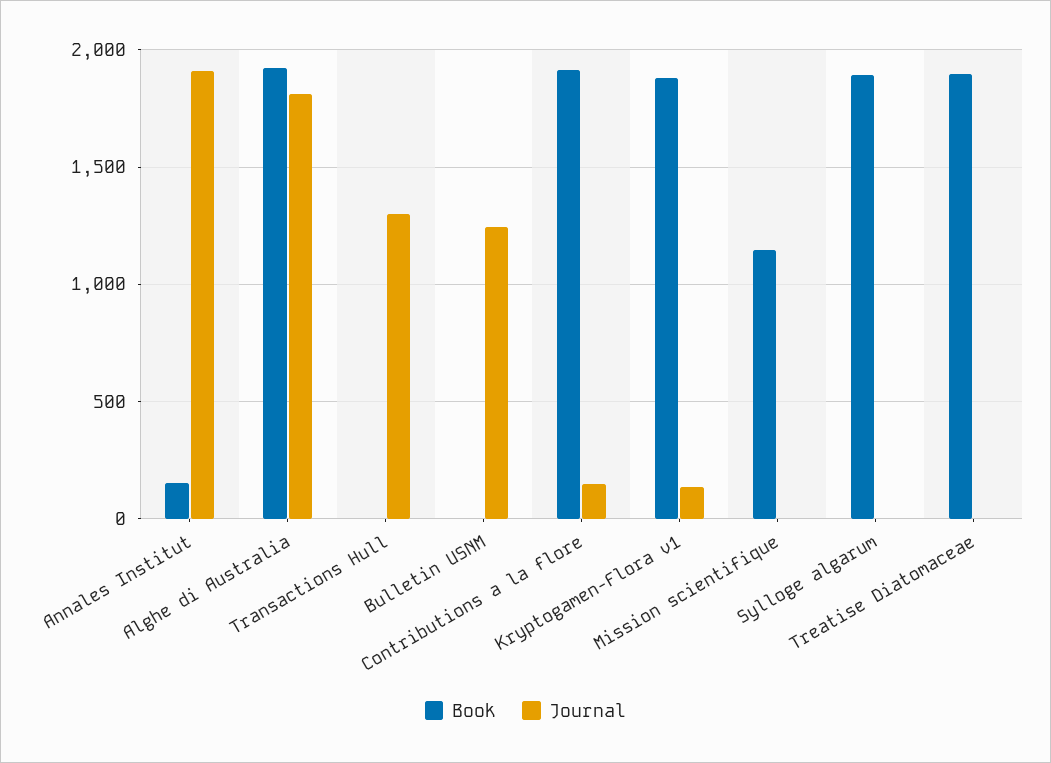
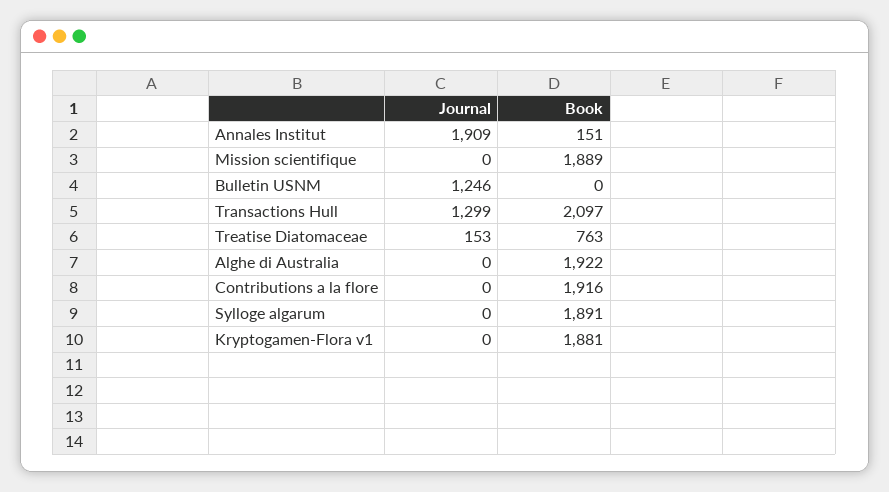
  {
    "Book": {
      "Annales Institut": 151,
      "Alghe di Australia": 1922,
-     "Transactions Hull": 0,
+     "Transactions Hull": 2097,
      "Bulletin USNM": 0,
      "Contributions a la flore": 1916,
      "Kryptogamen-Flora v1": 1881,
-     "Mission scientifique": 1150,
+     "Mission scientifique": 1889,
      "Sylloge algarum": 1891,
-     "Treatise Diatomaceae": 1900
+     "Treatise Diatomaceae": 763
    },
    "Journal": {
      "Annales Institut": 1909,
-     "Alghe di Australia": 1800,
+     "Alghe di Australia": 0,
      "Transactions Hull": 1299,
      "Bulletin USNM": 1246,
-     "Contributions a la flore": 150,
+     "Contributions a la flore": 0,
-     "Kryptogamen-Flora v1": 150,
+     "Kryptogamen-Flora v1": 0,
      "Mission scientifique": 0,
      "Sylloge algarum": 0,
-     "Treatise Diatomaceae": 0
+     "Treatise Diatomaceae": 153
    }
  }

